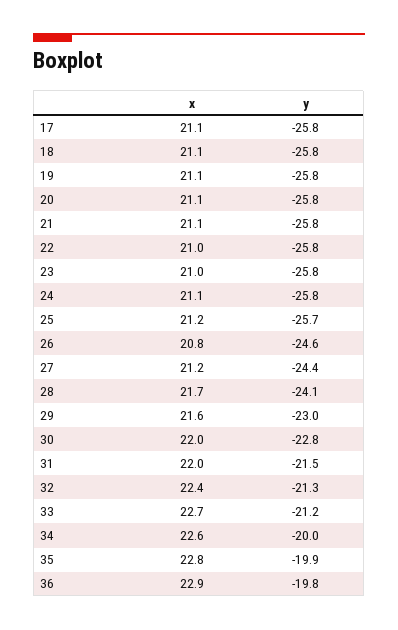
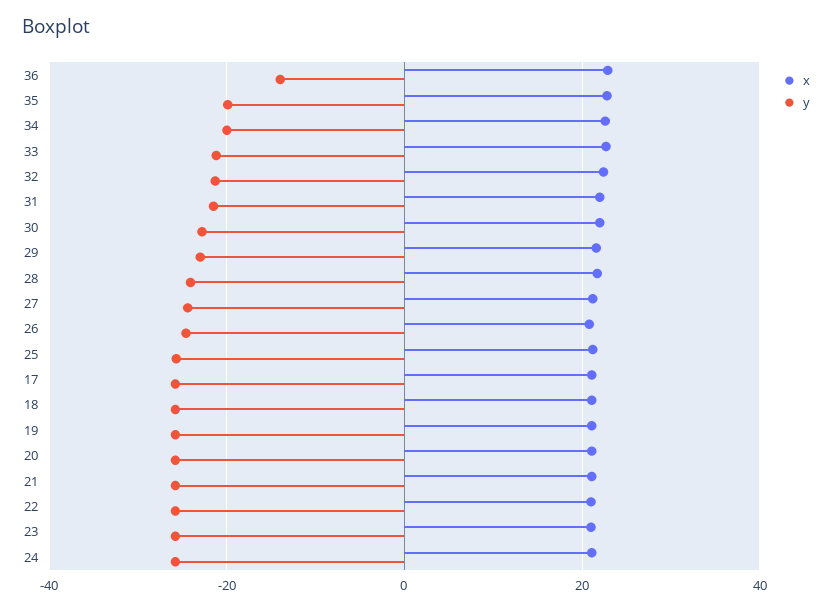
  {
    "x": {
      "17": 21.1,
      "18": 21.1,
      "19": 21.1,
      "20": 21.1,
      "21": 21.1,
      "22": 21,
      "23": 21,
      "24": 21.1,
      "25": 21.2,
      "26": 20.8,
      "27": 21.2,
      "28": 21.7,
      "29": 21.6,
      "30": 22,
      "31": 22,
      "32": 22.4,
      "33": 22.7,
      "34": 22.6,
      "35": 22.8,
      "36": 22.9
    },
    "y": {
      "17": -25.8,
      "18": -25.8,
      "19": -25.8,
      "20": -25.8,
      "21": -25.8,
      "22": -25.8,
      "23": -25.8,
      "24": -25.8,
      "25": -25.7,
      "26": -24.6,
      "27": -24.4,
      "28": -24.1,
      "29": -23,
      "30": -22.8,
      "31": -21.5,
      "32": -21.3,
      "33": -21.2,
      "34": -20,
      "35": -19.9,
-     "36": -19.8
+     "36": -14
    }
  }

